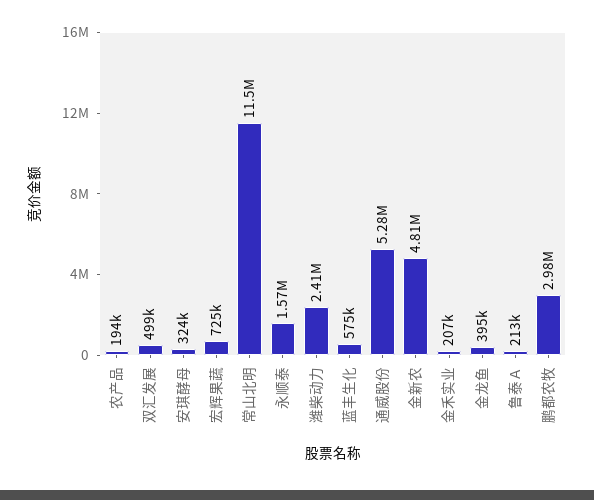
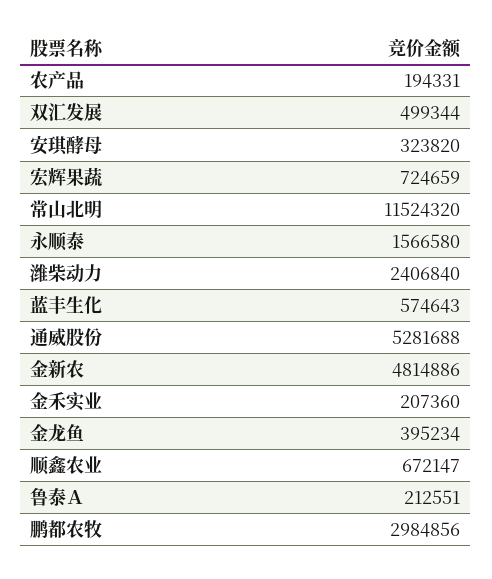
  {
    "农产品": 194331,
    "双汇发展": 499344,
    "安琪酵母": 323820,
    "宏辉果蔬": 724659,
    "常山北明": 11524320,
    "永顺泰": 1566580,
    "潍柴动力": 2406840,
    "蓝丰生化": 574643,
    "通威股份": 5281688,
    "金新农": 4814886,
    "金禾实业": 207360,
    "金龙鱼": 395234,
    "鲁泰Ａ": 212551,
-   "鹏都农牧": 2984856
+   "鹏都农牧": 2984856,
+   "顺鑫农业": 672147
  }

